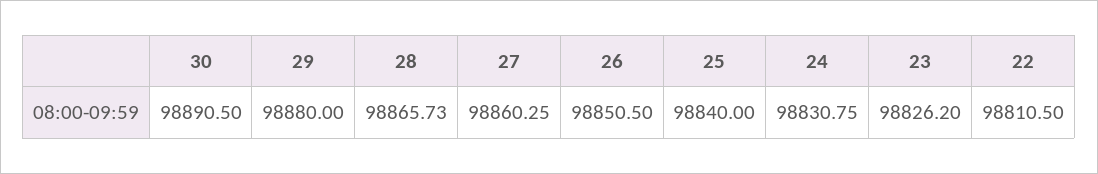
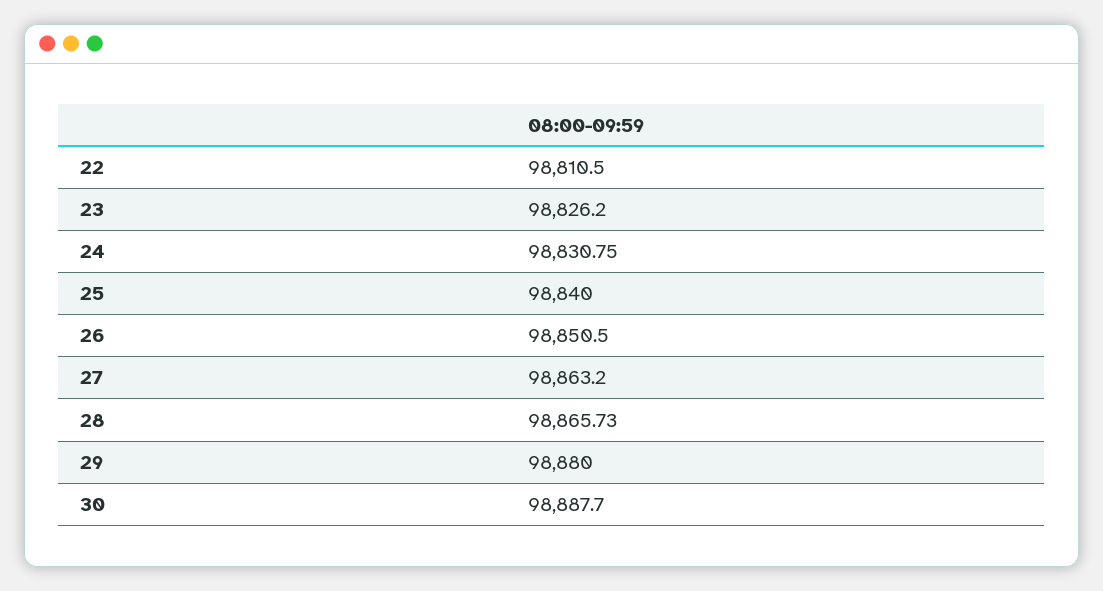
  {
-   "30": 98890.5,
+   "30": 98887.7,
    "29": 98880,
    "28": 98865.73,
-   "27": 98860.25,
+   "27": 98863.2,
    "26": 98850.5,
    "25": 98840,
    "24": 98830.75,
    "23": 98826.2,
    "22": 98810.5
  }

